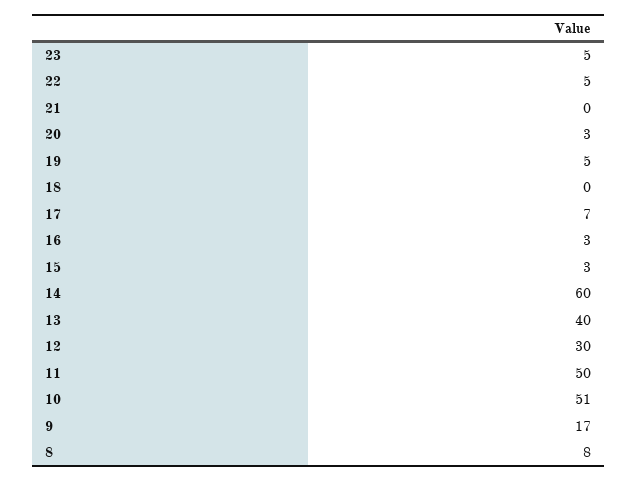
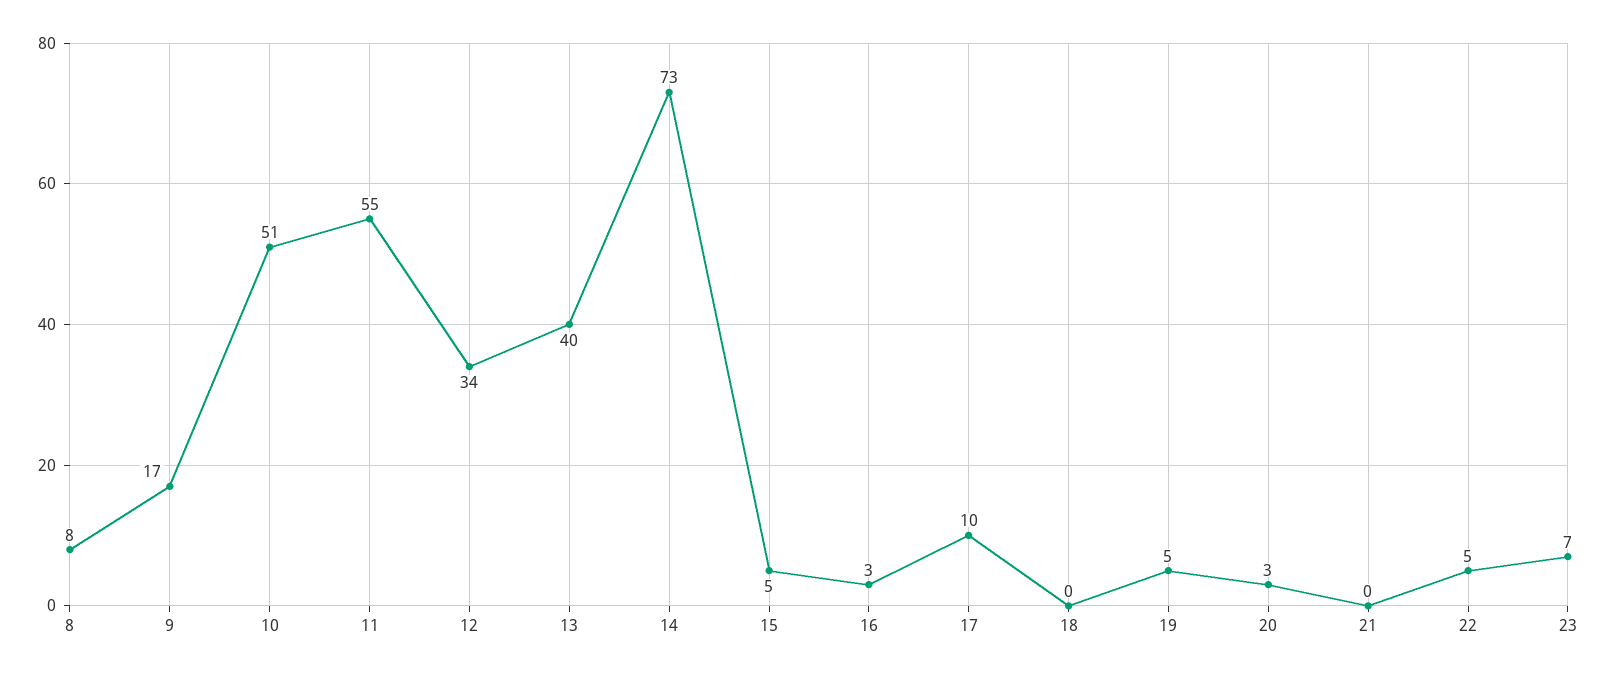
  {
-   "23": 5,
+   "23": 7,
    "22": 5,
    "21": 0,
    "20": 3,
    "19": 5,
    "18": 0,
-   "17": 7,
+   "17": 10,
    "16": 3,
-   "15": 3,
+   "15": 5,
-   "14": 60,
+   "14": 73,
    "13": 40,
-   "12": 30,
+   "12": 34,
-   "11": 50,
+   "11": 55,
    "10": 51,
    "9": 17,
    "8": 8
  }

